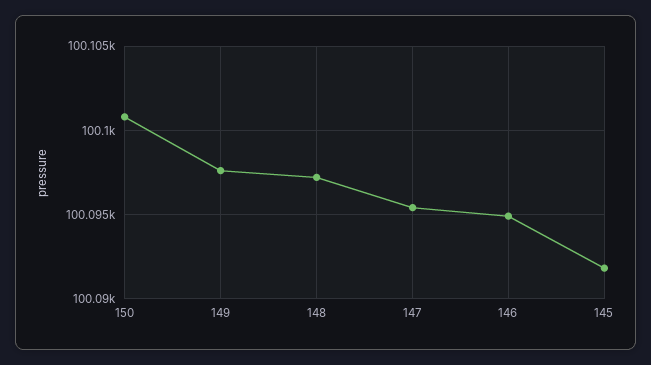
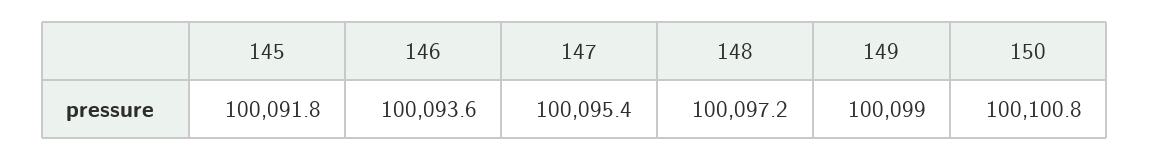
  {
    "150": 100100.8,
-   "149": 100097.5,
+   "149": 100099,
    "148": 100097.2,
    "147": 100095.4,
-   "146": 100095,
+   "146": 100093.6,
    "145": 100091.8
  }

